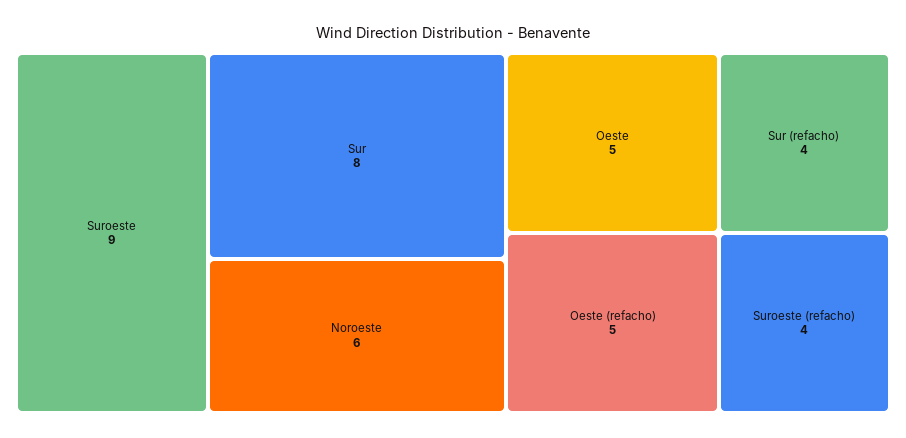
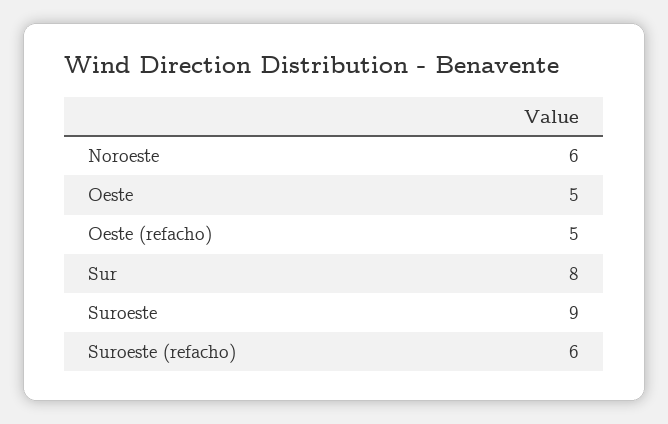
  {
    "Suroeste": 9,
    "Sur": 8,
    "Noroeste": 6,
    "Oeste": 5,
    "Oeste (refacho)": 5,
-   "Sur (refacho)": 4,
-   "Suroeste (refacho)": 4
+   "Suroeste (refacho)": 6
  }

